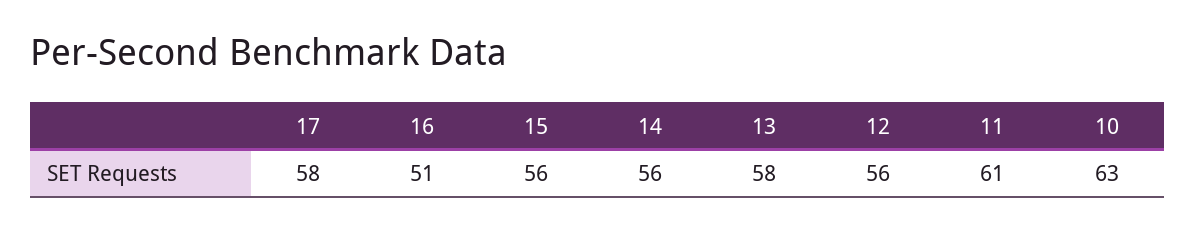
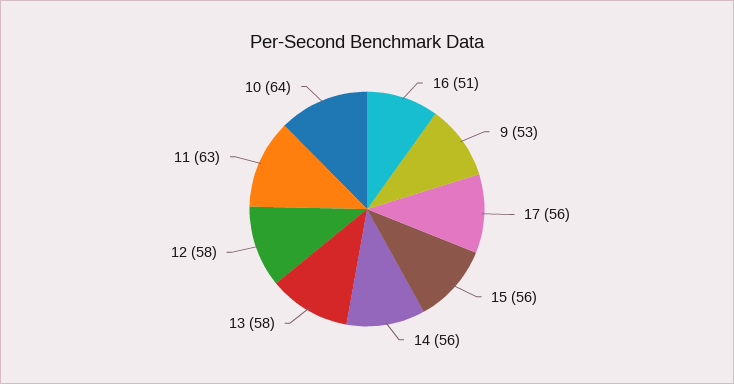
  {
-   "17": 58,
+   "17": 56,
    "16": 51,
    "15": 56,
    "14": 56,
    "13": 58,
-   "12": 56,
+   "12": 58,
-   "11": 61,
+   "11": 63,
-   "10": 63
+   "10": 64,
+   "9": 53
  }

